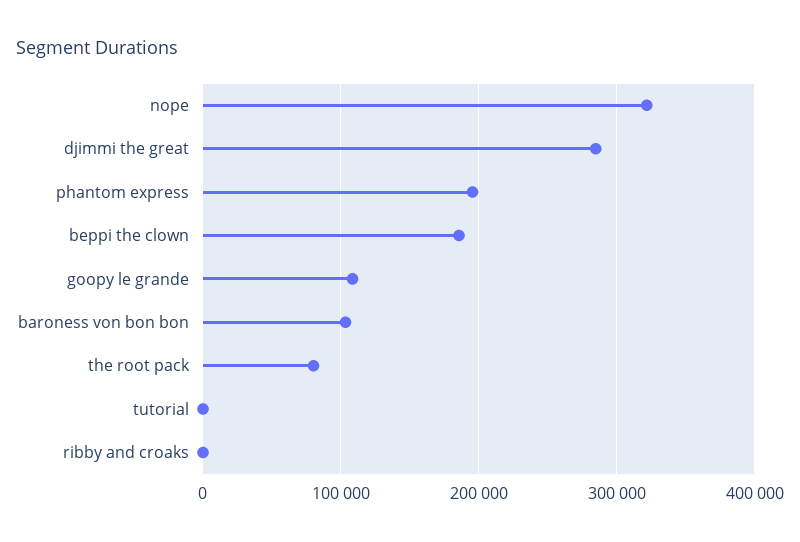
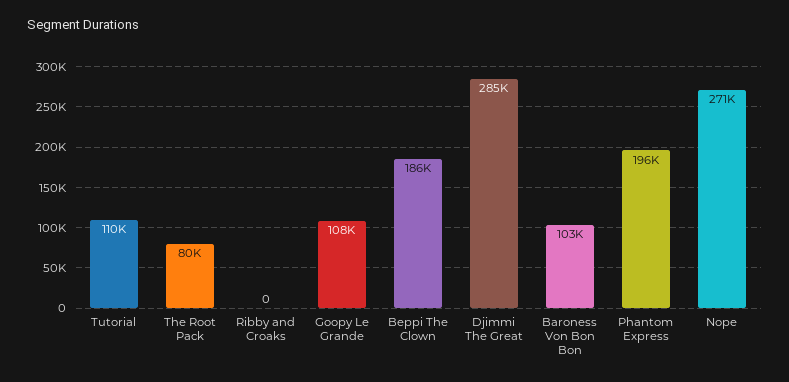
  {
-   "nope": 320000,
+   "nope": 271000,
    "djimmi the great": 285000,
    "phantom express": 196000,
    "beppi the clown": 186000,
    "goopy le grande": 108000,
    "baroness von bon bon": 103000,
    "the root pack": 80000,
-   "tutorial": 0,
+   "tutorial": 110000,
    "ribby and croaks": 0
  }

